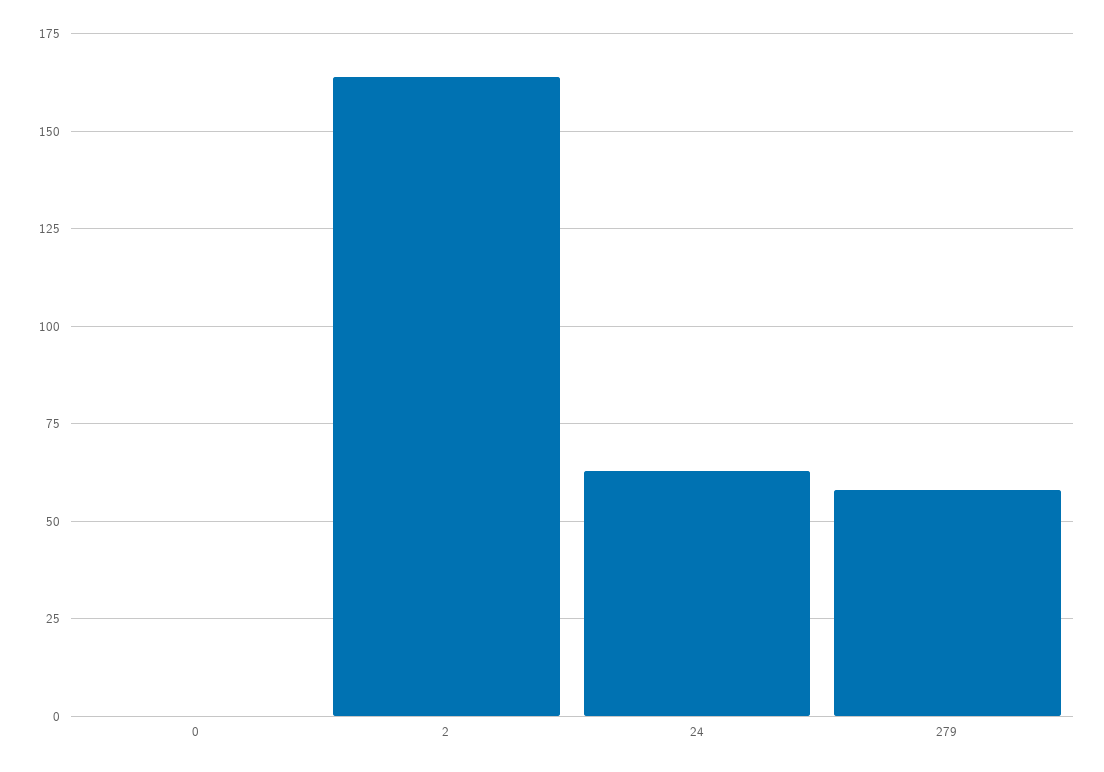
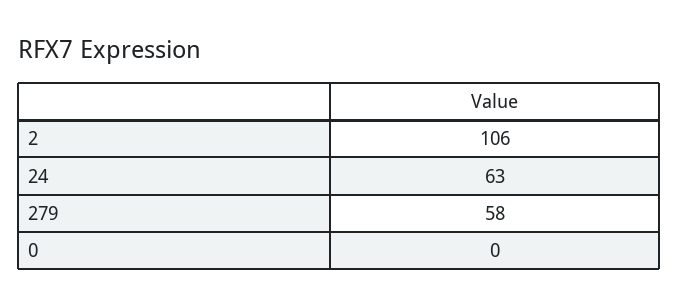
  {
    "0": 0,
-   "2": 165,
+   "2": 106,
    "24": 63,
    "279": 58
  }

